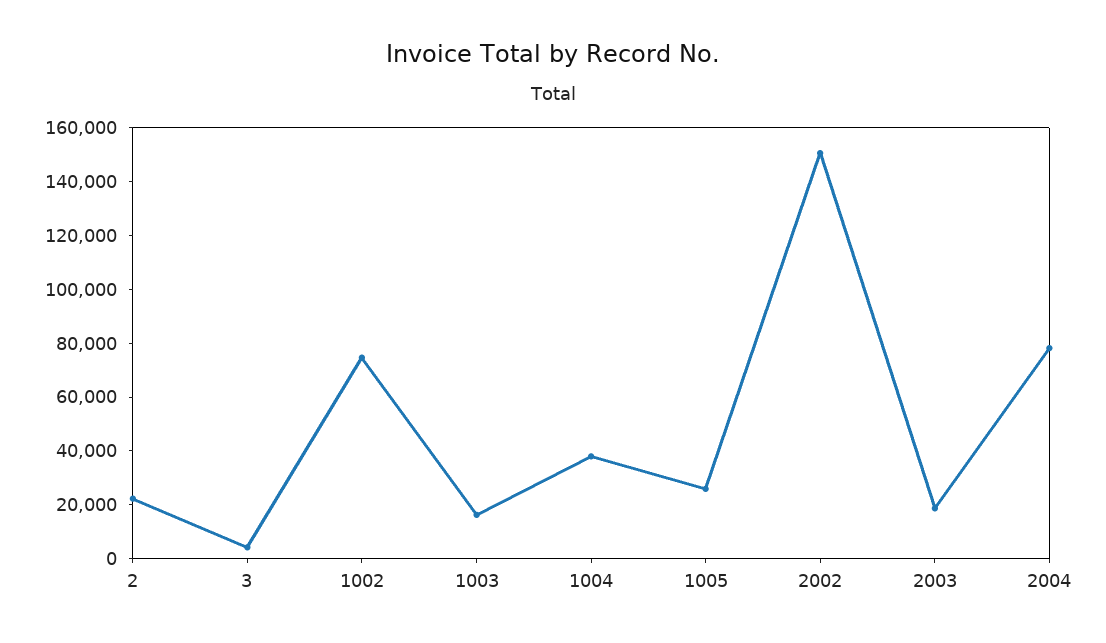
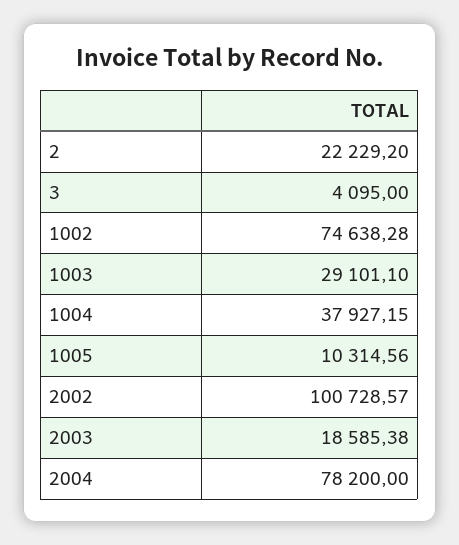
  {
    "2": 22229.2,
    "3": 4095,
    "1002": 74638.28,
-   "1003": 15000,
+   "1003": 29101.1,
    "1004": 37927.15,
-   "1005": 25000,
+   "1005": 10314.56,
-   "2002": 150000,
+   "2002": 100728.57,
    "2003": 18585.38,
    "2004": 78200
  }

